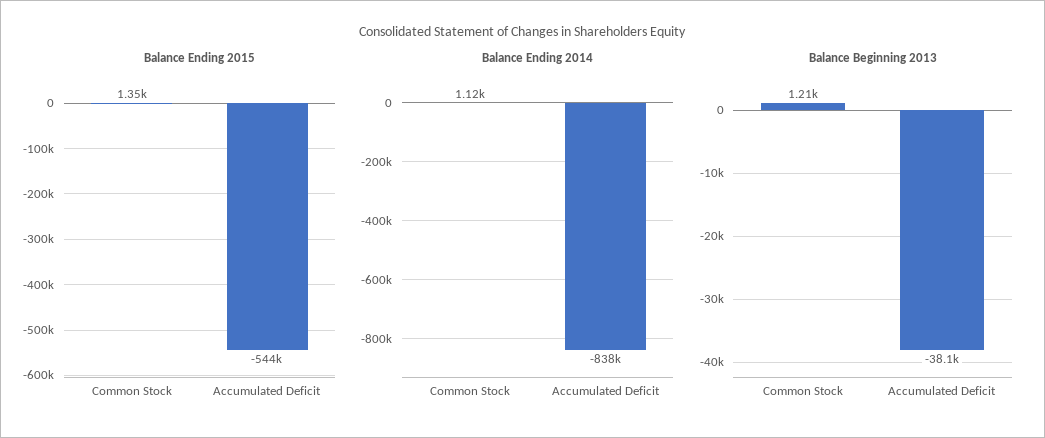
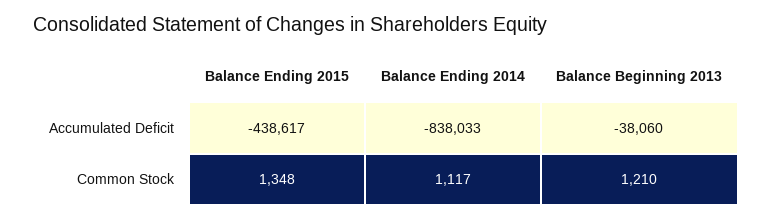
  {
    "Balance Ending 2015": {
      "Common Stock": 1348,
-     "Accumulated Deficit": -544000
+     "Accumulated Deficit": -438617
    },
    "Balance Ending 2014": {
      "Common Stock": 1117,
      "Accumulated Deficit": -838033
    },
    "Balance Beginning 2013": {
      "Common Stock": 1210,
      "Accumulated Deficit": -38060
    }
  }

